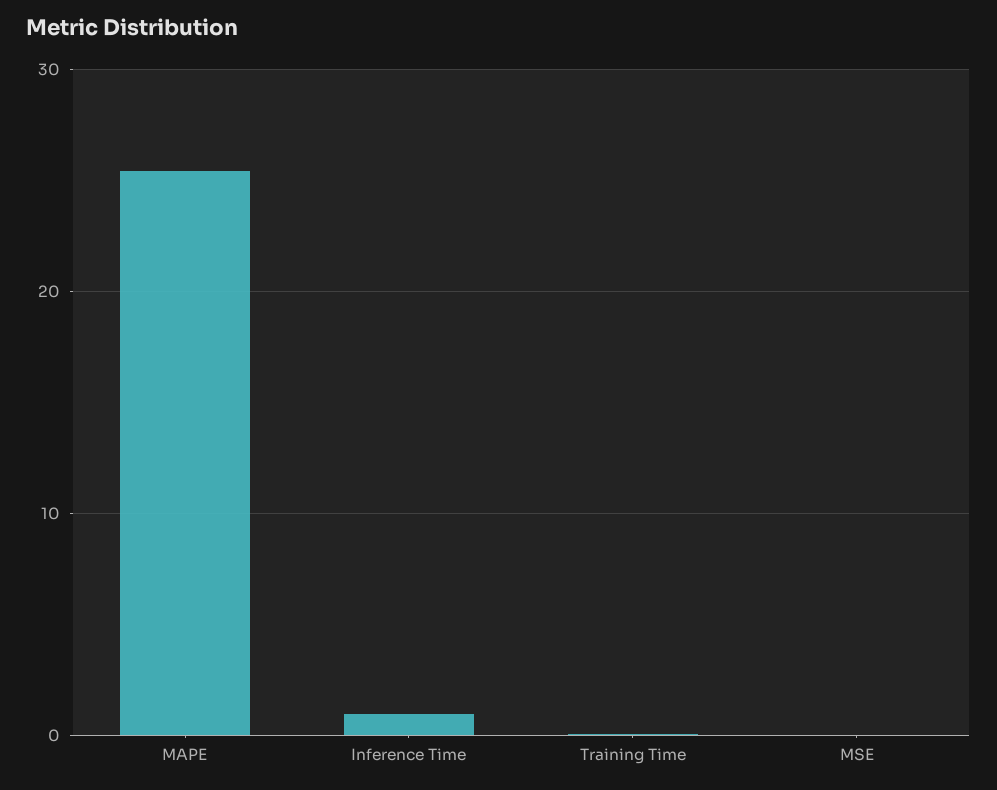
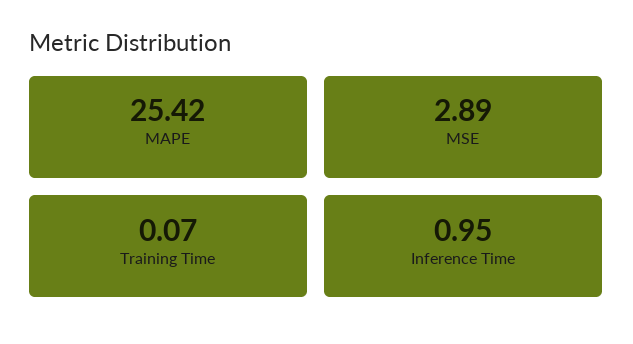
  {
    "MAPE": 25.42,
    "Inference Time": 0.95,
    "Training Time": 0.07,
-   "MSE": 0
+   "MSE": 2.89
  }

